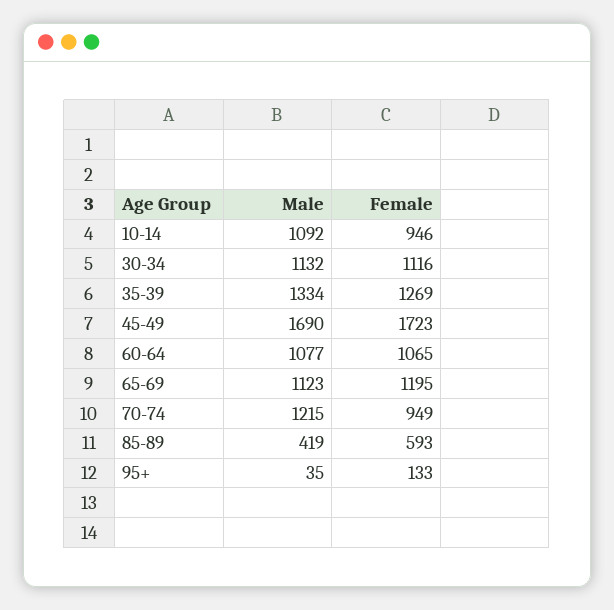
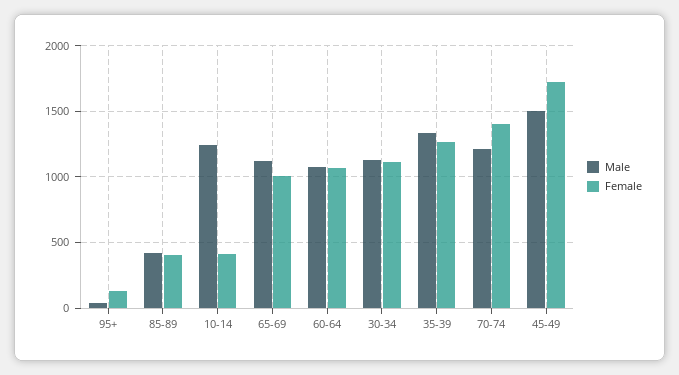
  {
    "Male": {
-     "10-14": 1092,
+     "10-14": 1250,
      "30-34": 1132,
      "35-39": 1334,
-     "45-49": 1690,
+     "45-49": 1500,
      "60-64": 1077,
      "65-69": 1123,
      "70-74": 1215,
      "85-89": 419,
      "95+": 35
    },
    "Female": {
-     "10-14": 946,
+     "10-14": 400,
      "30-34": 1116,
      "35-39": 1269,
      "45-49": 1723,
      "60-64": 1065,
-     "65-69": 1195,
+     "65-69": 1000,
-     "70-74": 949,
+     "70-74": 1400,
-     "85-89": 593,
+     "85-89": 400,
      "95+": 133
    }
  }

